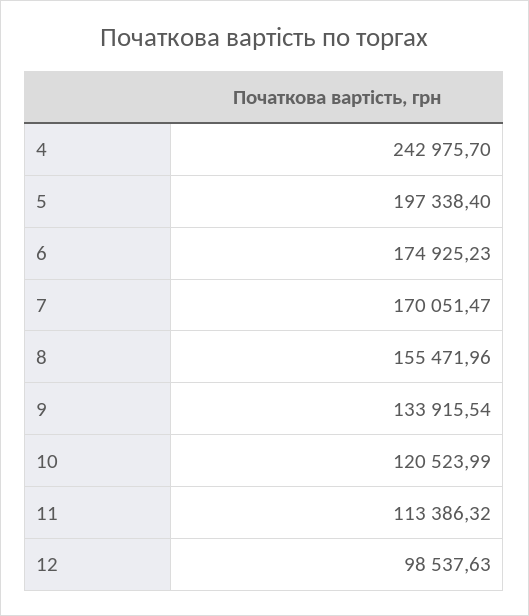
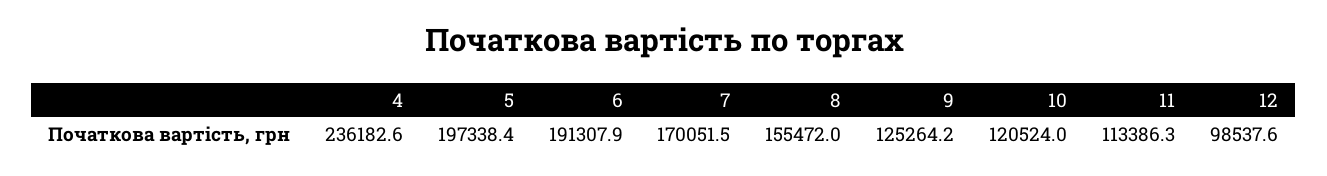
  {
-   "4": 242975.7,
+   "4": 236182.6,
    "5": 197338.4,
-   "6": 174925.23,
+   "6": 191307.9,
    "7": 170051.47,
    "8": 155471.96,
-   "9": 133915.54,
+   "9": 125264.2,
    "10": 120523.99,
    "11": 113386.32,
    "12": 98537.63
  }

